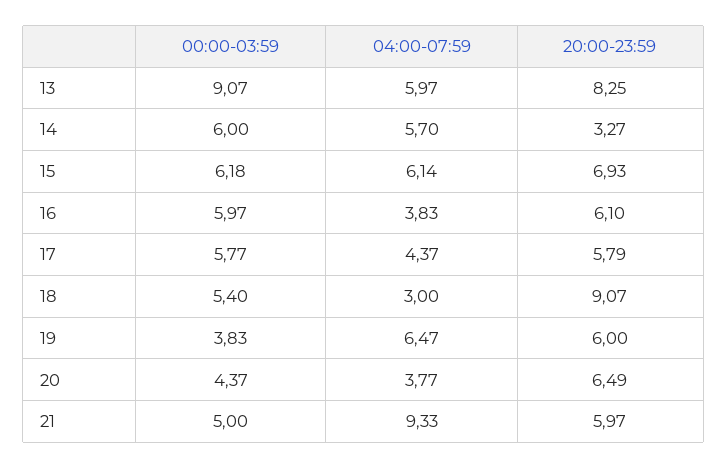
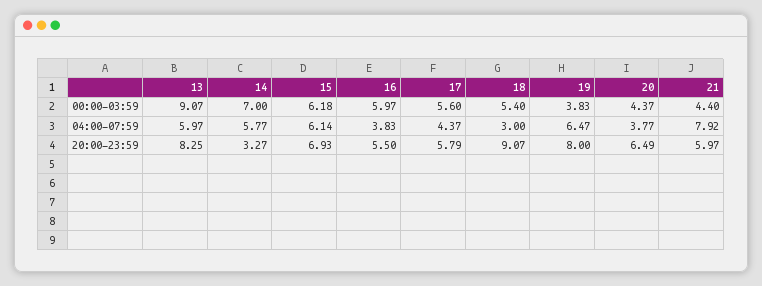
  {
    "00:00-03:59": {
      "13": 9.07,
-     "14": 6,
+     "14": 7,
      "15": 6.18,
      "16": 5.97,
-     "17": 5.77,
+     "17": 5.6,
      "18": 5.4,
      "19": 3.83,
      "20": 4.37,
-     "21": 5
+     "21": 4.4
    },
    "04:00-07:59": {
      "13": 5.97,
-     "14": 5.7,
+     "14": 5.77,
      "15": 6.14,
      "16": 3.83,
      "17": 4.37,
      "18": 3,
      "19": 6.47,
      "20": 3.77,
-     "21": 9.33
+     "21": 7.92
    },
    "20:00-23:59": {
      "13": 8.25,
      "14": 3.27,
      "15": 6.93,
-     "16": 6.1,
+     "16": 5.5,
      "17": 5.79,
      "18": 9.07,
-     "19": 6,
+     "19": 8,
      "20": 6.49,
      "21": 5.97
    }
  }

